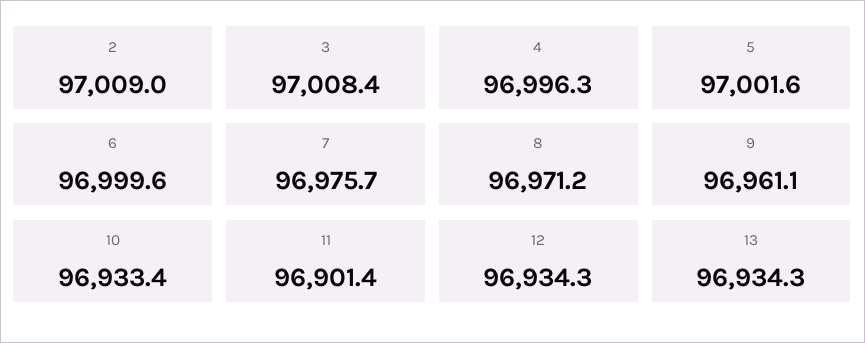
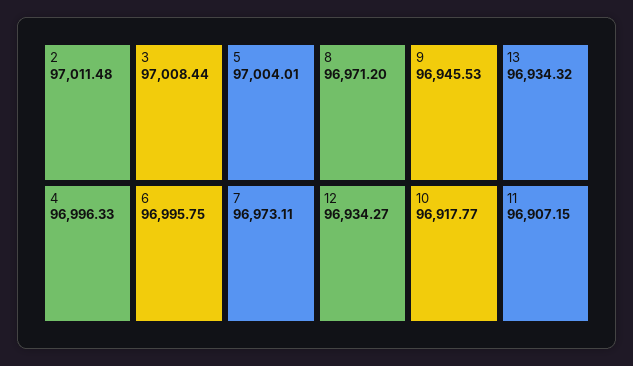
  {
-   "2": 97009,
+   "2": 97011.48,
    "3": 97008.44,
    "4": 96996.33,
-   "5": 97001.6,
+   "5": 97004.01,
-   "6": 96999.6,
+   "6": 96995.75,
-   "7": 96975.7,
+   "7": 96973.11,
    "8": 96971.2,
-   "9": 96961.1,
+   "9": 96945.53,
-   "10": 96933.4,
+   "10": 96917.77,
-   "11": 96901.4,
+   "11": 96907.15,
    "12": 96934.27,
    "13": 96934.32
  }

